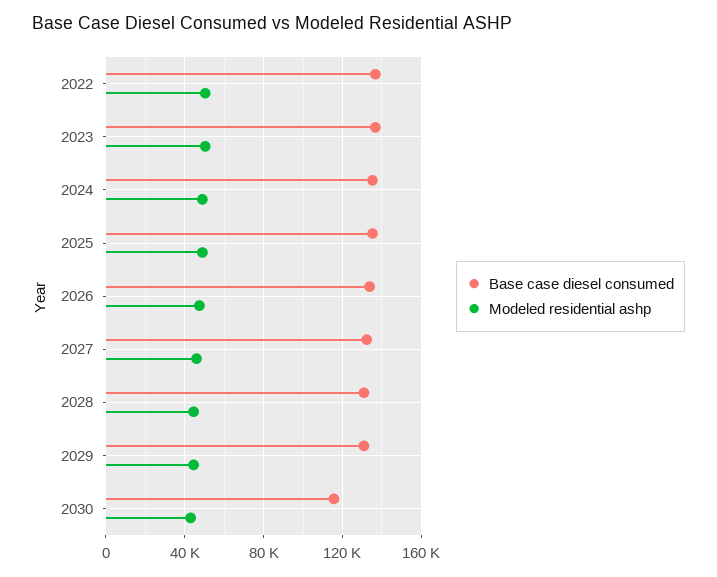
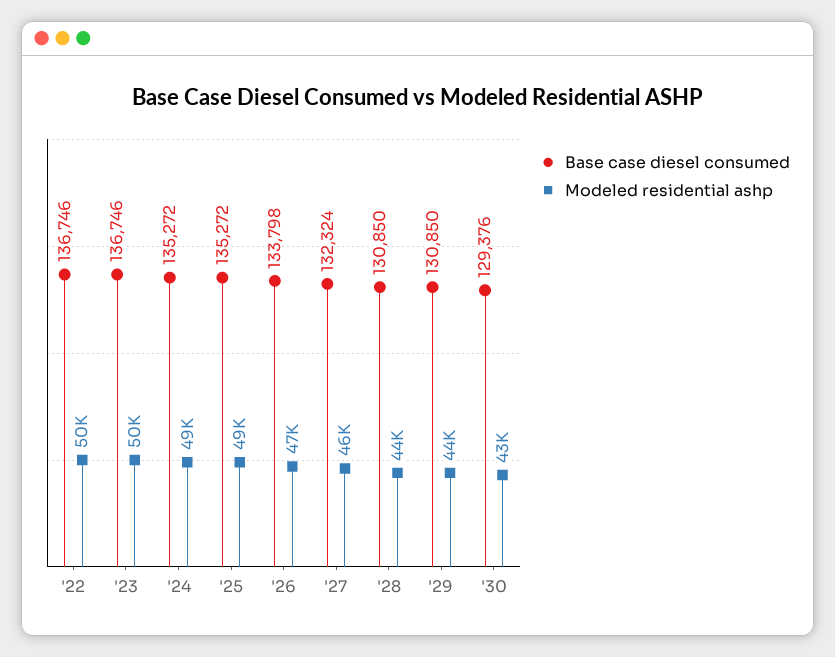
  {
    "Base case diesel consumed": {
      "2022": 136746,
      "2023": 136746,
      "2024": 135272,
      "2025": 135272,
      "2026": 133798,
      "2027": 132324,
      "2028": 130850,
      "2029": 130850,
-     "2030": 115000
+     "2030": 129376
    },
    "Modeled residential ashp": {
      "2022": 50000,
      "2023": 50000,
      "2024": 49000,
      "2025": 49000,
      "2026": 47000,
      "2027": 46000,
      "2028": 44000,
      "2029": 44000,
      "2030": 43000
    }
  }

